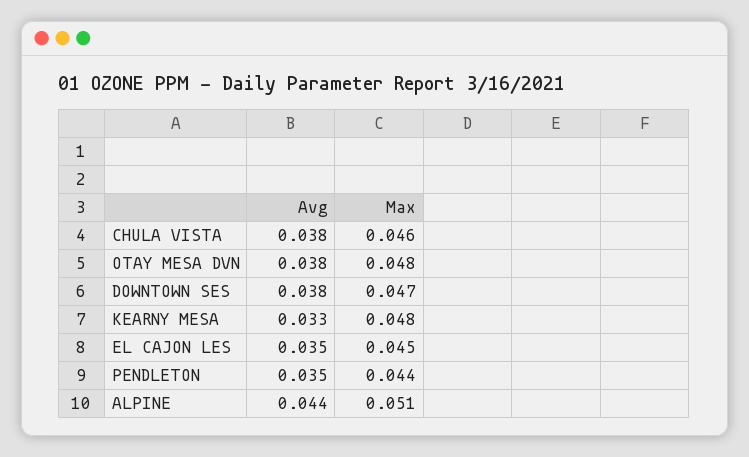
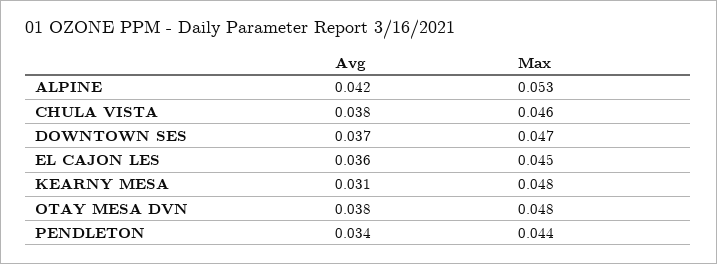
  {
    "Avg": {
      "CHULA VISTA": 0.038,
      "OTAY MESA DVN": 0.038,
-     "DOWNTOWN SES": 0.038,
+     "DOWNTOWN SES": 0.037,
-     "KEARNY MESA": 0.033,
+     "KEARNY MESA": 0.031,
-     "EL CAJON LES": 0.035,
+     "EL CAJON LES": 0.036,
-     "PENDLETON": 0.035,
+     "PENDLETON": 0.034,
-     "ALPINE": 0.044
+     "ALPINE": 0.042
    },
    "Max": {
      "CHULA VISTA": 0.046,
      "OTAY MESA DVN": 0.048,
      "DOWNTOWN SES": 0.047,
      "KEARNY MESA": 0.048,
      "EL CAJON LES": 0.045,
      "PENDLETON": 0.044,
-     "ALPINE": 0.051
+     "ALPINE": 0.053
    }
  }

